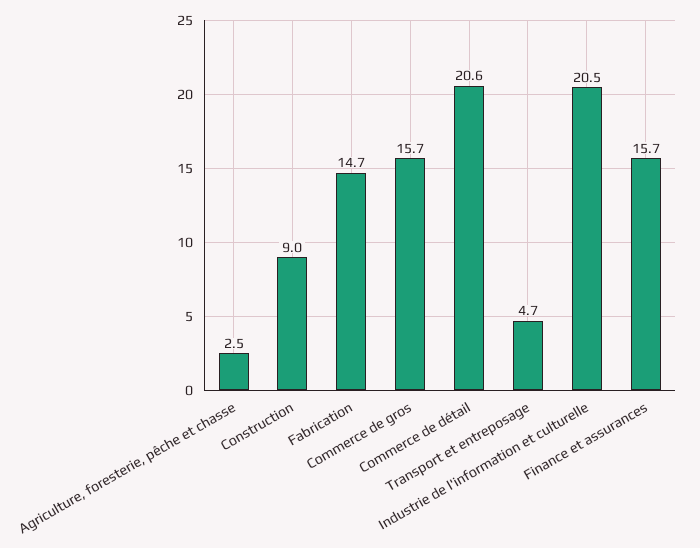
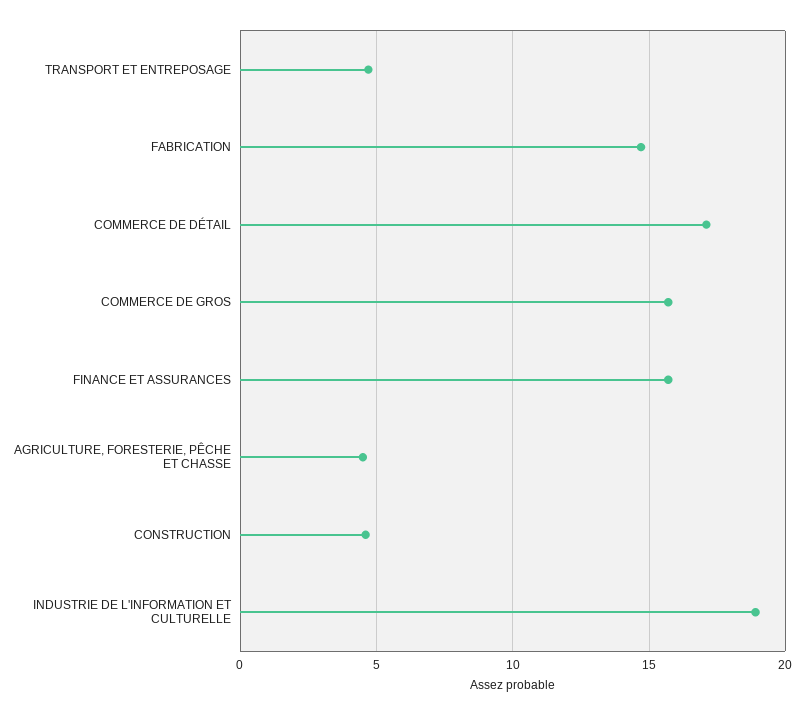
  {
-   "Agriculture, foresterie, pêche et chasse": 2.5,
+   "Agriculture, foresterie, pêche et chasse": 4.5,
-   "Construction": 9,
+   "Construction": 4.5,
    "Fabrication": 14.7,
    "Commerce de gros": 15.7,
-   "Commerce de détail": 20.6,
+   "Commerce de détail": 17,
    "Transport et entreposage": 4.7,
-   "Industrie de l'information et culturelle": 20.5,
+   "Industrie de l'information et culturelle": 19,
    "Finance et assurances": 15.7
  }

